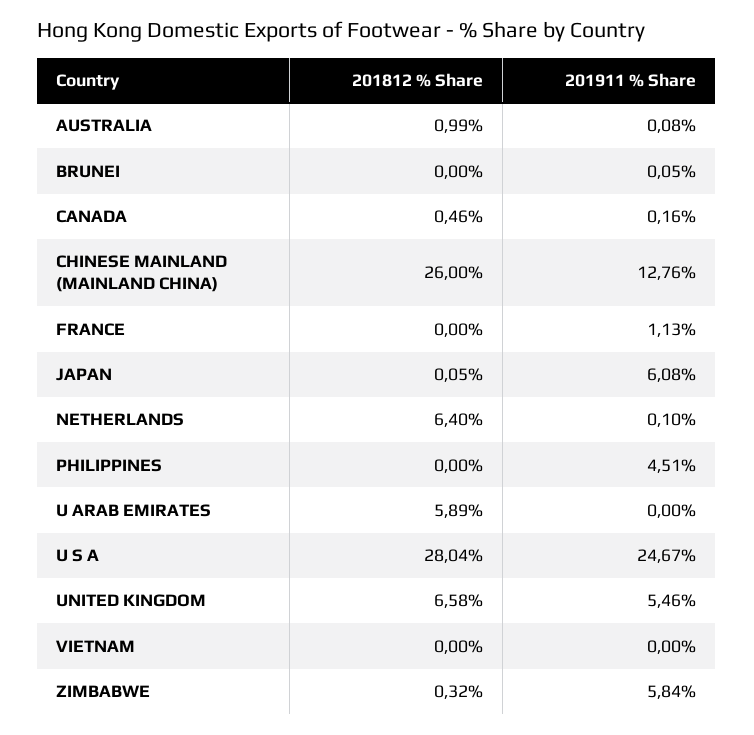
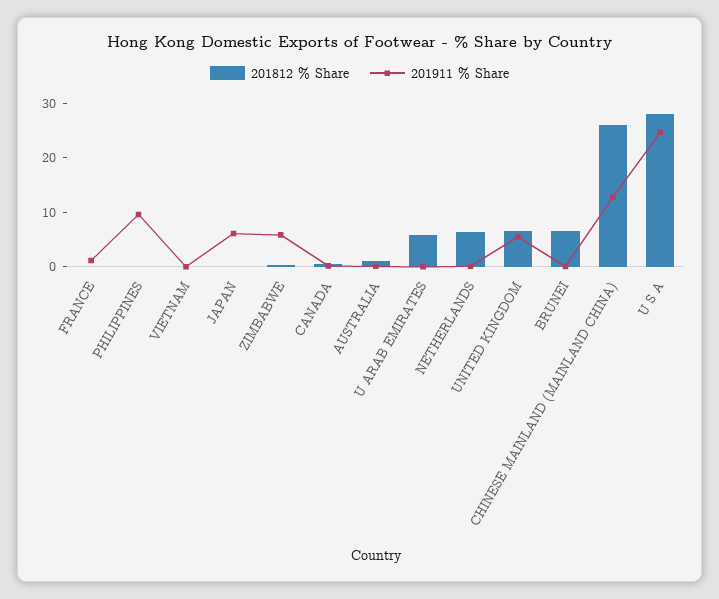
  {
    "201812 % Share": {
      "AUSTRALIA": 0.99,
-     "BRUNEI": 0,
+     "BRUNEI": 6,
      "CANADA": 0.46,
      "CHINESE MAINLAND (MAINLAND CHINA)": 26,
      "FRANCE": 0,
      "JAPAN": 0.05,
      "NETHERLANDS": 6.4,
      "PHILIPPINES": 0,
      "U ARAB EMIRATES": 5.89,
      "U S A": 28.04,
      "UNITED KINGDOM": 6.58,
      "VIETNAM": 0,
      "ZIMBABWE": 0.32
    },
    "201911 % Share": {
      "AUSTRALIA": 0.08,
      "BRUNEI": 0.05,
      "CANADA": 0.16,
      "CHINESE MAINLAND (MAINLAND CHINA)": 12.76,
      "FRANCE": 1.13,
      "JAPAN": 6.08,
      "NETHERLANDS": 0.1,
-     "PHILIPPINES": 4.51,
+     "PHILIPPINES": 10,
      "U ARAB EMIRATES": 0,
      "U S A": 24.67,
      "UNITED KINGDOM": 5.46,
      "VIETNAM": 0,
      "ZIMBABWE": 5.84
    }
  }

